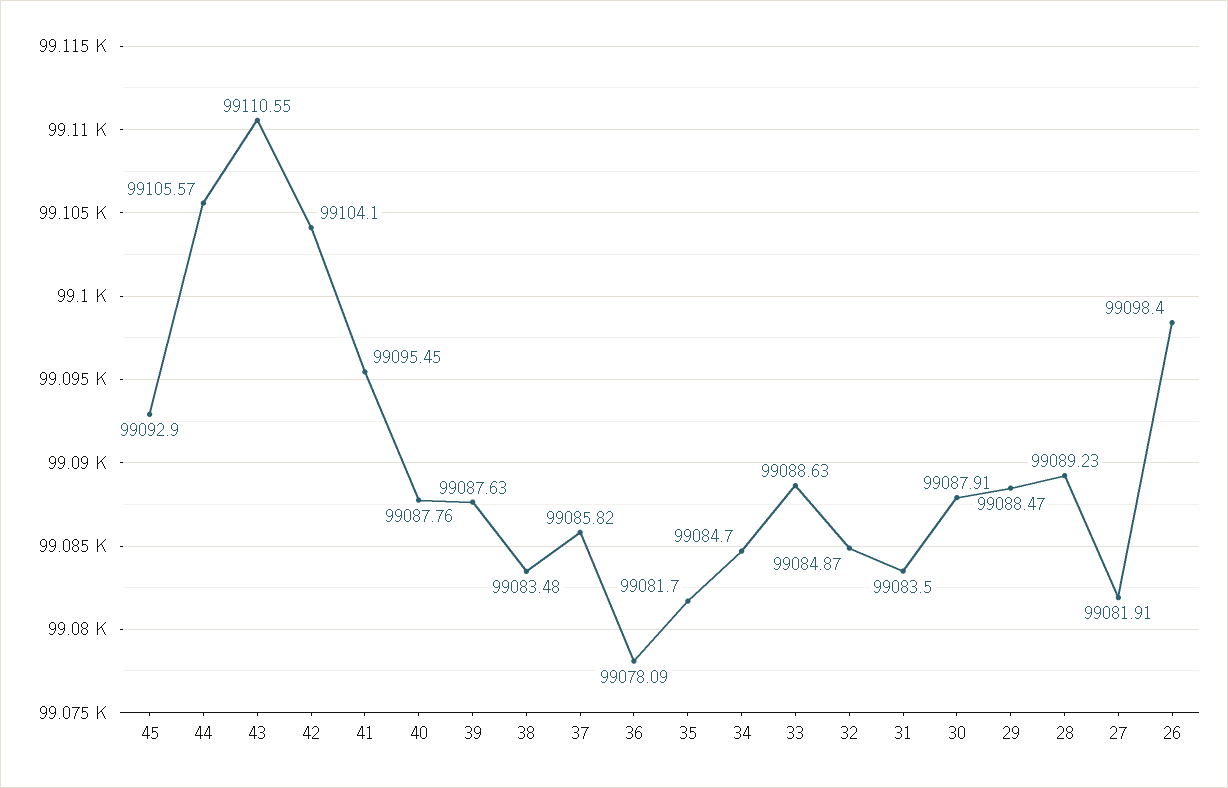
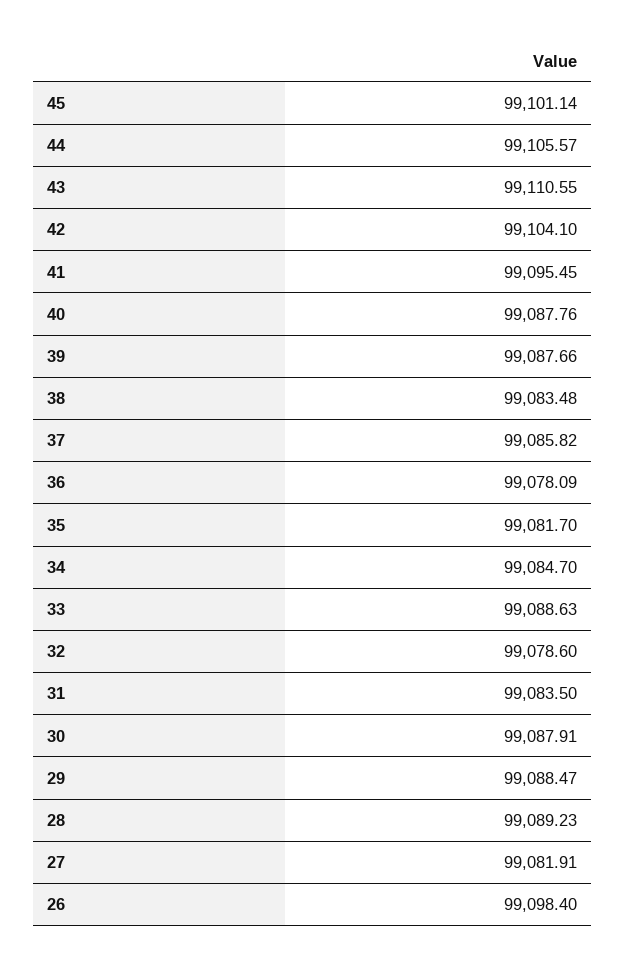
  {
-   "45": 99092.9,
+   "45": 99101.14,
    "44": 99105.57,
    "43": 99110.55,
    "42": 99104.1,
    "41": 99095.45,
    "40": 99087.76,
-   "39": 99087.63,
+   "39": 99087.66,
    "38": 99083.48,
    "37": 99085.82,
    "36": 99078.09,
    "35": 99081.7,
    "34": 99084.7,
    "33": 99088.63,
-   "32": 99084.87,
+   "32": 99078.6,
    "31": 99083.5,
    "30": 99087.91,
    "29": 99088.47,
    "28": 99089.23,
    "27": 99081.91,
    "26": 99098.4
  }

